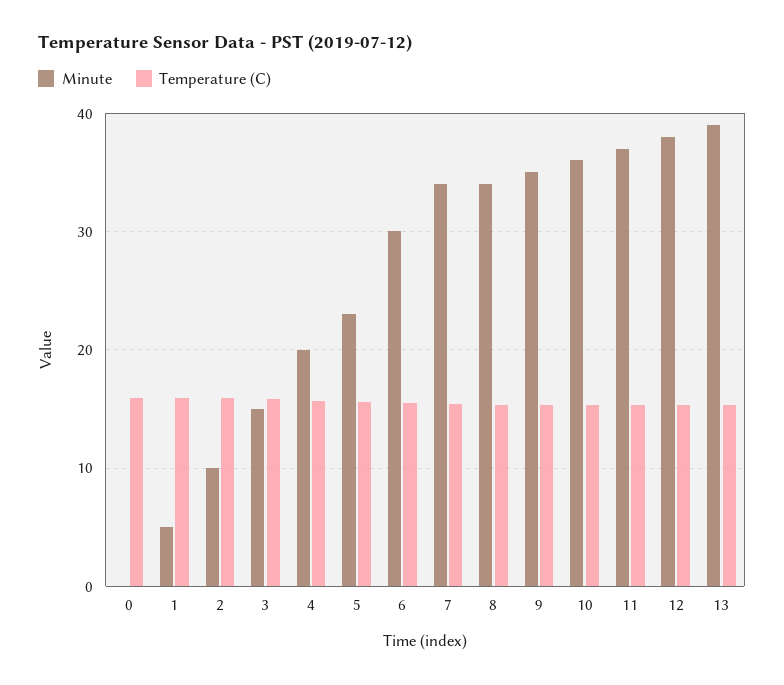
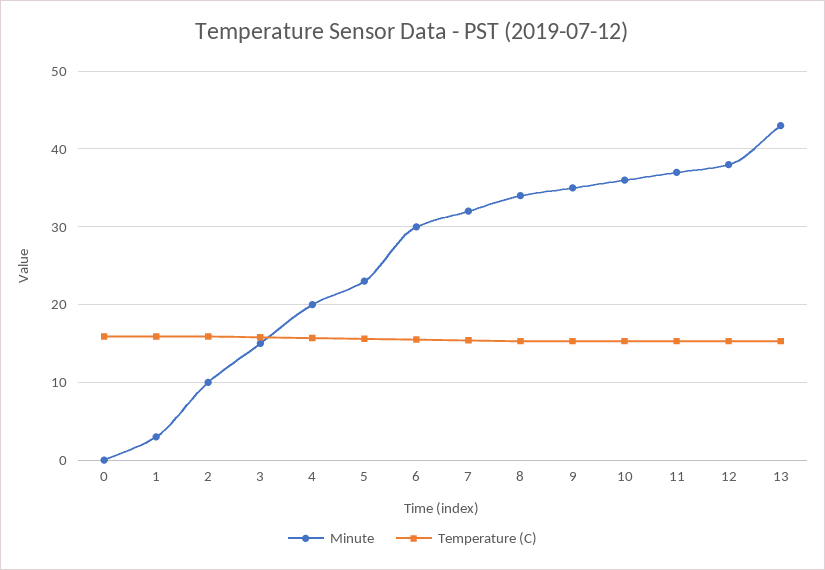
  {
    "Minute": {
      "0": 0,
-     "1": 5,
+     "1": 3,
      "2": 10,
      "3": 15,
      "4": 20,
      "5": 23,
      "6": 30,
-     "7": 34,
+     "7": 32,
      "8": 34,
      "9": 35,
      "10": 36,
      "11": 37,
      "12": 38,
-     "13": 39
+     "13": 43
    },
    "Temperature (C)": {
      "0": 16,
      "1": 16,
      "2": 16,
      "3": 16,
      "4": 16,
      "5": 16,
      "6": 16,
      "7": 15,
      "8": 15,
      "9": 15,
      "10": 15,
      "11": 15,
      "12": 15,
      "13": 15
    }
  }

